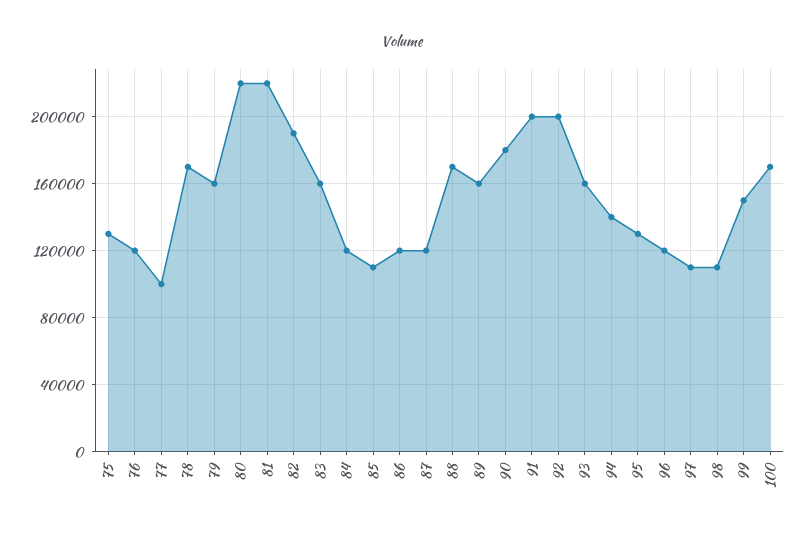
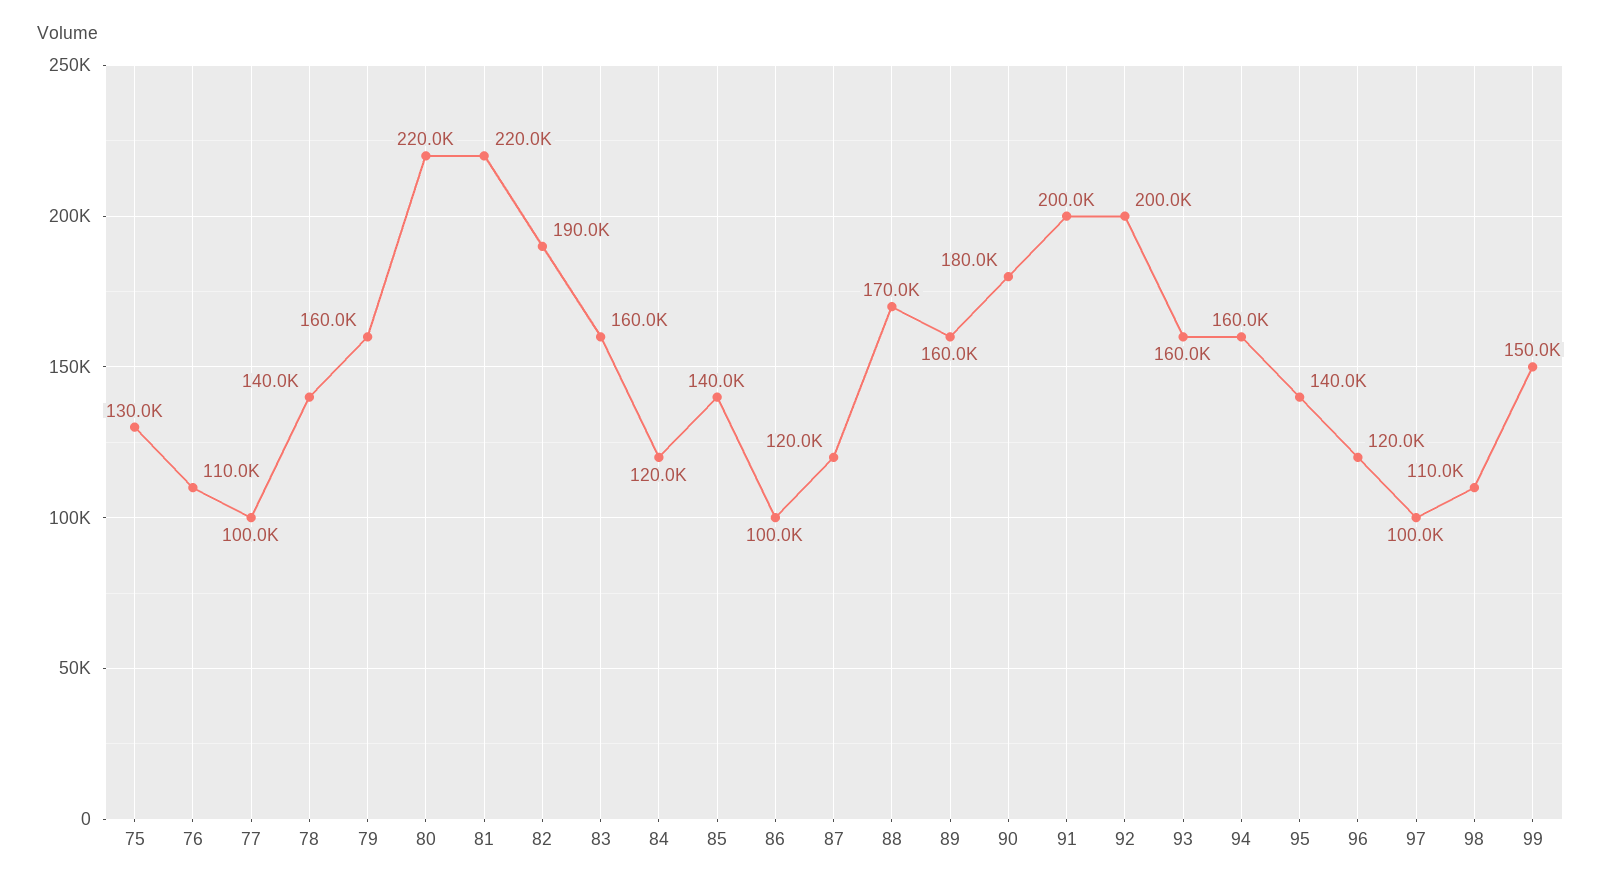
  {
    "75": 130000,
-   "76": 120000,
+   "76": 110000,
    "77": 100000,
-   "78": 170000,
+   "78": 140000,
    "79": 160000,
    "80": 220000,
    "81": 220000,
    "82": 190000,
    "83": 160000,
    "84": 120000,
-   "85": 110000,
+   "85": 140000,
-   "86": 120000,
+   "86": 100000,
    "87": 120000,
    "88": 170000,
    "89": 160000,
    "90": 180000,
    "91": 200000,
    "92": 200000,
    "93": 160000,
-   "94": 140000,
+   "94": 160000,
-   "95": 130000,
+   "95": 140000,
    "96": 120000,
-   "97": 110000,
+   "97": 100000,
    "98": 110000,
-   "99": 150000,
+   "99": 150000
-   "100": 170000
  }

